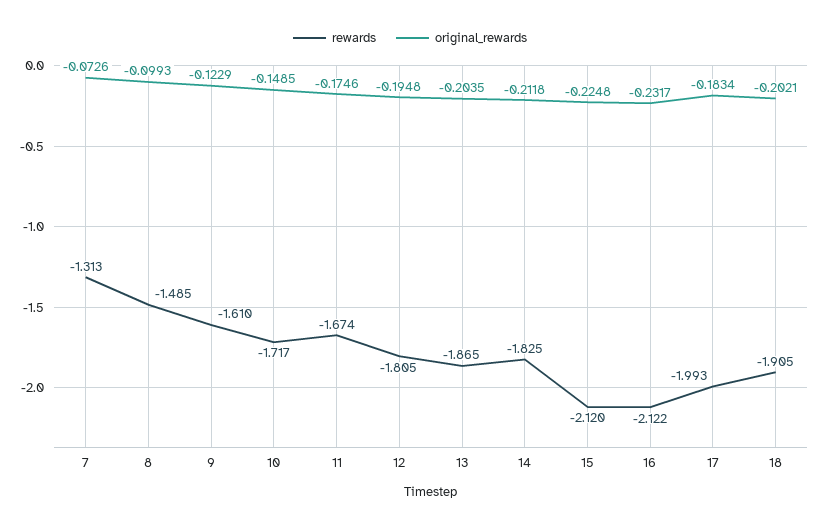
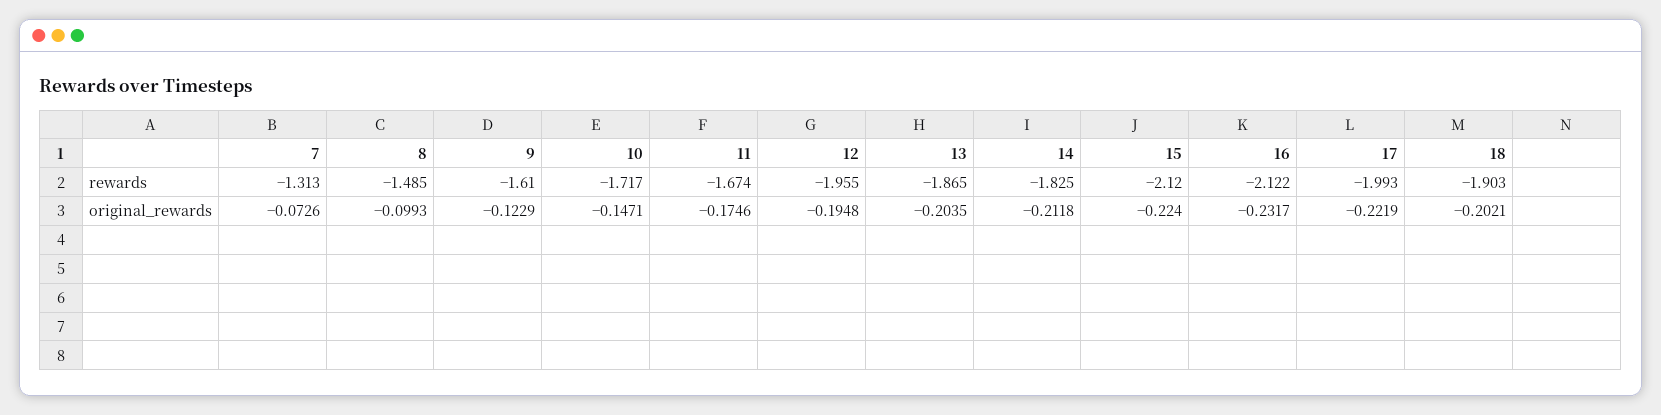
  {
    "rewards": {
      "7": -1.313,
      "8": -1.485,
      "9": -1.61,
      "10": -1.717,
      "11": -1.674,
-     "12": -1.805,
+     "12": -1.955,
      "13": -1.865,
      "14": -1.825,
      "15": -2.12,
      "16": -2.122,
      "17": -1.993,
-     "18": -1.905
+     "18": -1.903
    },
    "original_rewards": {
      "7": -0.0726,
      "8": -0.0993,
      "9": -0.1229,
-     "10": -0.1485,
+     "10": -0.1471,
      "11": -0.1746,
      "12": -0.1948,
      "13": -0.2035,
      "14": -0.2118,
-     "15": -0.2248,
+     "15": -0.224,
      "16": -0.2317,
-     "17": -0.1834,
+     "17": -0.2219,
      "18": -0.2021
    }
  }

